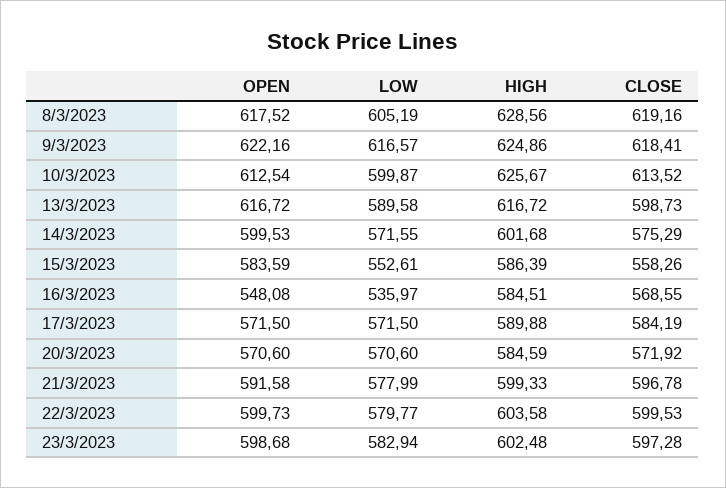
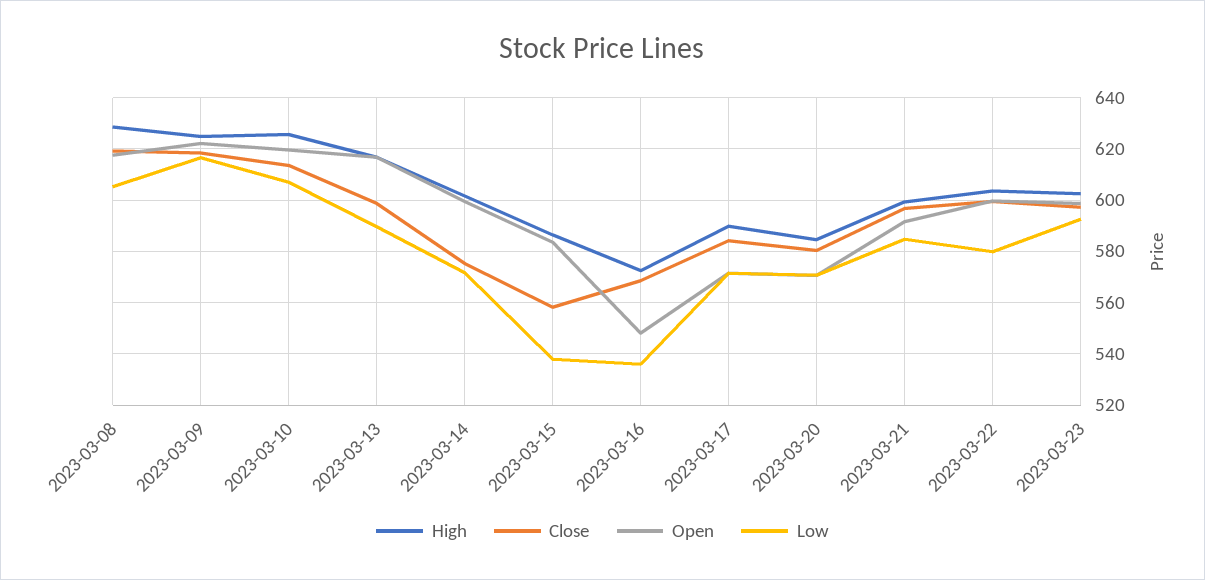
  {
    "OPEN": {
      "8/3/2023": 617.52,
      "9/3/2023": 622.16,
-     "10/3/2023": 612.54,
+     "10/3/2023": 620,
      "13/3/2023": 616.72,
      "14/3/2023": 599.53,
      "15/3/2023": 583.59,
      "16/3/2023": 548.08,
      "17/3/2023": 571.5,
      "20/3/2023": 570.6,
      "21/3/2023": 591.58,
      "22/3/2023": 599.73,
      "23/3/2023": 598.68
    },
    "LOW": {
      "8/3/2023": 605.19,
      "9/3/2023": 616.57,
-     "10/3/2023": 599.87,
+     "10/3/2023": 607.5,
      "13/3/2023": 589.58,
      "14/3/2023": 571.55,
-     "15/3/2023": 552.61,
+     "15/3/2023": 537.5,
      "16/3/2023": 535.97,
      "17/3/2023": 571.5,
      "20/3/2023": 570.6,
-     "21/3/2023": 577.99,
+     "21/3/2023": 585,
      "22/3/2023": 579.77,
-     "23/3/2023": 582.94
+     "23/3/2023": 592.5
    },
    "HIGH": {
      "8/3/2023": 628.56,
      "9/3/2023": 624.86,
      "10/3/2023": 625.67,
      "13/3/2023": 616.72,
      "14/3/2023": 601.68,
      "15/3/2023": 586.39,
-     "16/3/2023": 584.51,
+     "16/3/2023": 572.5,
      "17/3/2023": 589.88,
      "20/3/2023": 584.59,
      "21/3/2023": 599.33,
      "22/3/2023": 603.58,
      "23/3/2023": 602.48
    },
    "CLOSE": {
      "8/3/2023": 619.16,
      "9/3/2023": 618.41,
      "10/3/2023": 613.52,
      "13/3/2023": 598.73,
      "14/3/2023": 575.29,
      "15/3/2023": 558.26,
      "16/3/2023": 568.55,
      "17/3/2023": 584.19,
-     "20/3/2023": 571.92,
+     "20/3/2023": 580,
      "21/3/2023": 596.78,
      "22/3/2023": 599.53,
      "23/3/2023": 597.28
    }
  }

